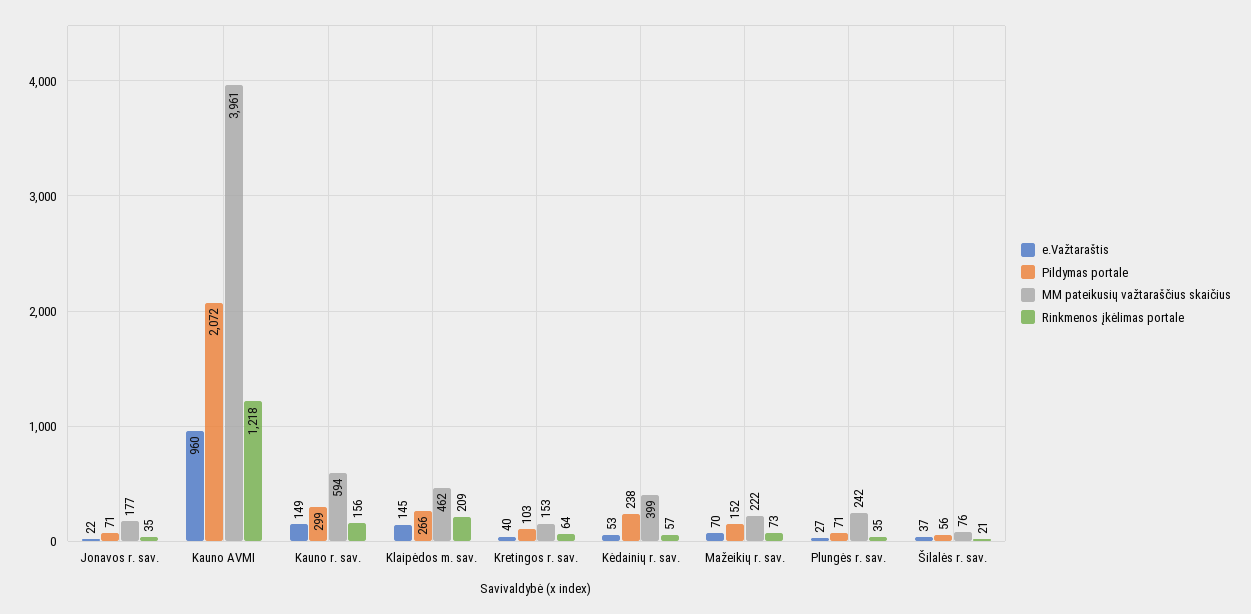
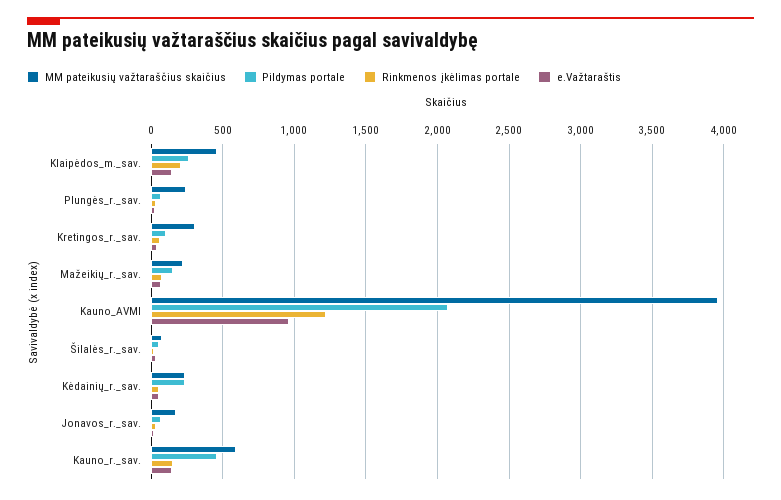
  {
    "e.Važtaraštis": {
      "Jonavos r. sav.": 22,
      "Kauno AVMI": 960,
      "Kauno r. sav.": 149,
      "Klaipėdos m. sav.": 145,
      "Kretingos r. sav.": 40,
      "Kėdainių r. sav.": 53,
      "Mažeikių r. sav.": 70,
      "Plungės r. sav.": 27,
      "Šilalės r. sav.": 37
    },
    "Pildymas portale": {
      "Jonavos r. sav.": 71,
      "Kauno AVMI": 2072,
-     "Kauno r. sav.": 299,
+     "Kauno r. sav.": 450,
      "Klaipėdos m. sav.": 266,
      "Kretingos r. sav.": 103,
      "Kėdainių r. sav.": 238,
      "Mažeikių r. sav.": 152,
      "Plungės r. sav.": 71,
      "Šilalės r. sav.": 56
    },
    "MM pateikusių važtaraščius skaičius": {
      "Jonavos r. sav.": 177,
      "Kauno AVMI": 3961,
      "Kauno r. sav.": 594,
      "Klaipėdos m. sav.": 462,
-     "Kretingos r. sav.": 153,
+     "Kretingos r. sav.": 300,
-     "Kėdainių r. sav.": 399,
+     "Kėdainių r. sav.": 250,
      "Mažeikių r. sav.": 222,
      "Plungės r. sav.": 242,
      "Šilalės r. sav.": 76
    },
    "Rinkmenos įkėlimas portale": {
      "Jonavos r. sav.": 35,
      "Kauno AVMI": 1218,
      "Kauno r. sav.": 156,
      "Klaipėdos m. sav.": 209,
      "Kretingos r. sav.": 64,
      "Kėdainių r. sav.": 57,
      "Mažeikių r. sav.": 73,
      "Plungės r. sav.": 35,
      "Šilalės r. sav.": 21
    }
  }

